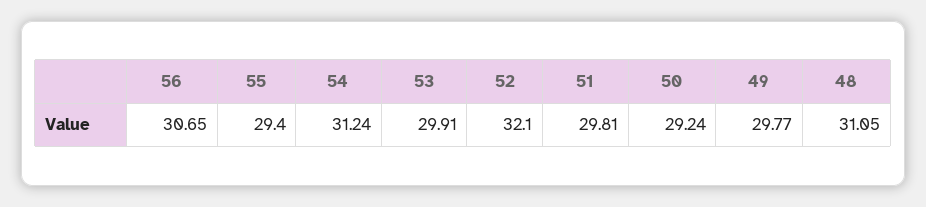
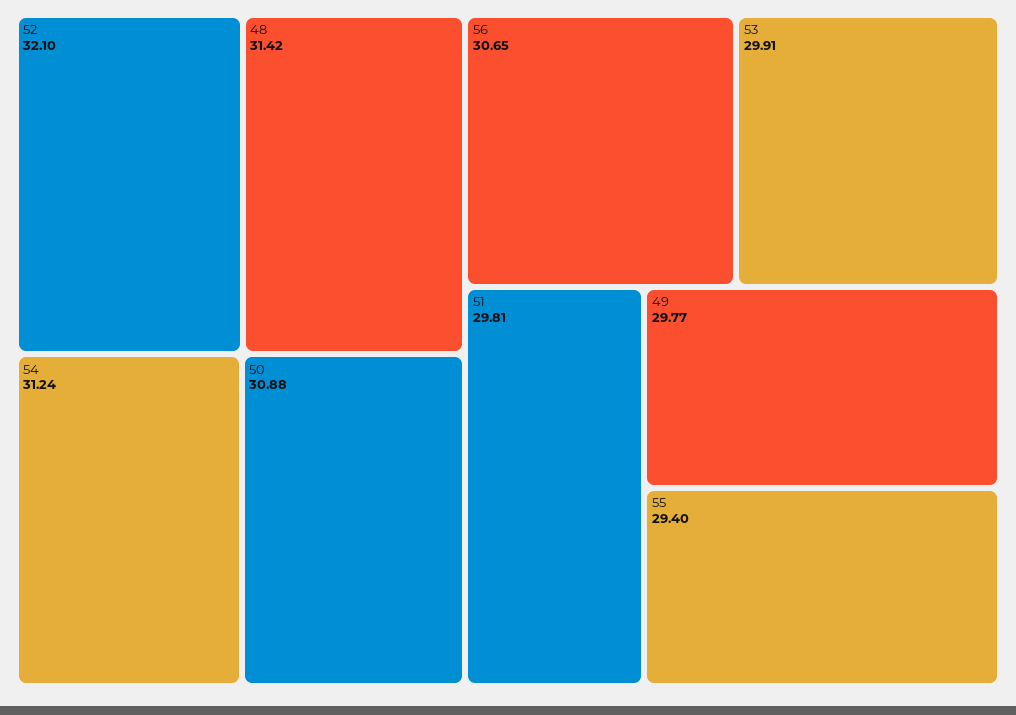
  {
    "56": 30.65,
    "55": 29.4,
    "54": 31.24,
    "53": 29.91,
    "52": 32.1,
    "51": 29.81,
-   "50": 29.24,
+   "50": 30.88,
    "49": 29.77,
-   "48": 31.05
+   "48": 31.42
  }

